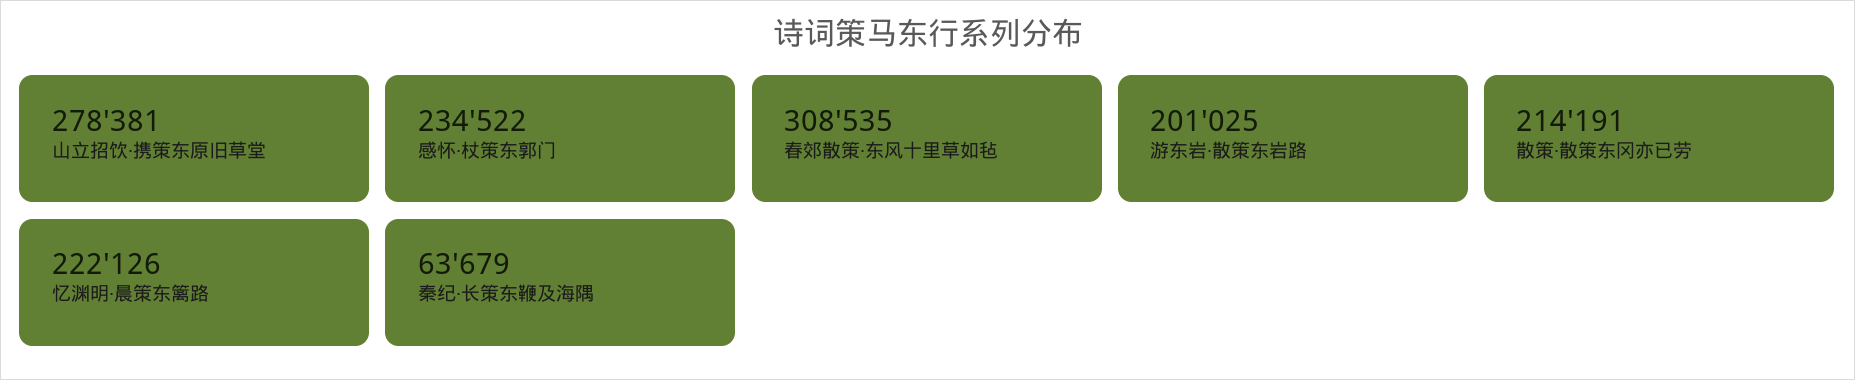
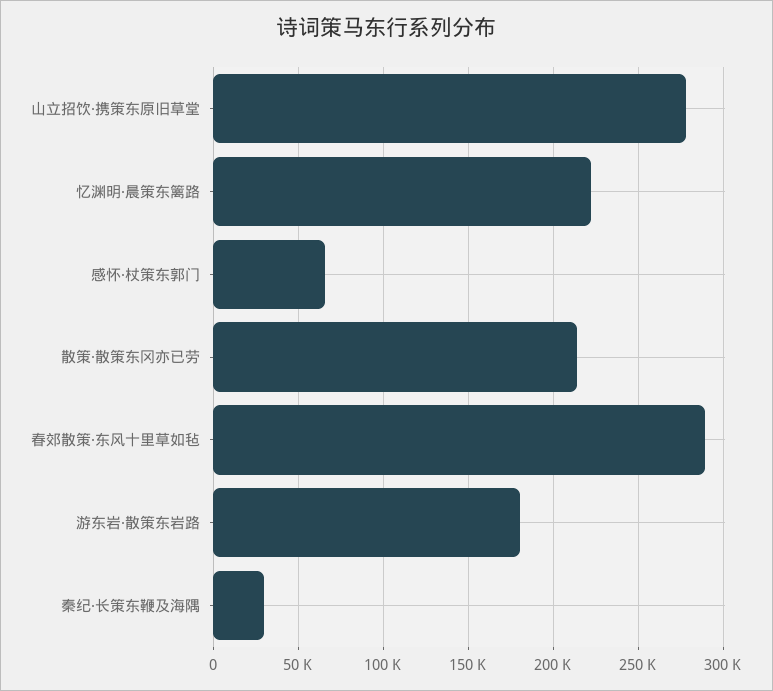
  {
    "山立招饮·携策东原旧草堂": 278381,
-   "感怀·杖策东郭门": 234522,
+   "感怀·杖策东郭门": 65000,
-   "春郊散策·东风十里草如毡": 308535,
+   "春郊散策·东风十里草如毡": 290000,
-   "游东岩·散策东岩路": 201025,
+   "游东岩·散策东岩路": 180000,
    "散策·散策东冈亦已劳": 214191,
    "忆渊明·晨策东篱路": 222126,
-   "秦纪·长策东鞭及海隅": 63679
+   "秦纪·长策东鞭及海隅": 30000
  }

